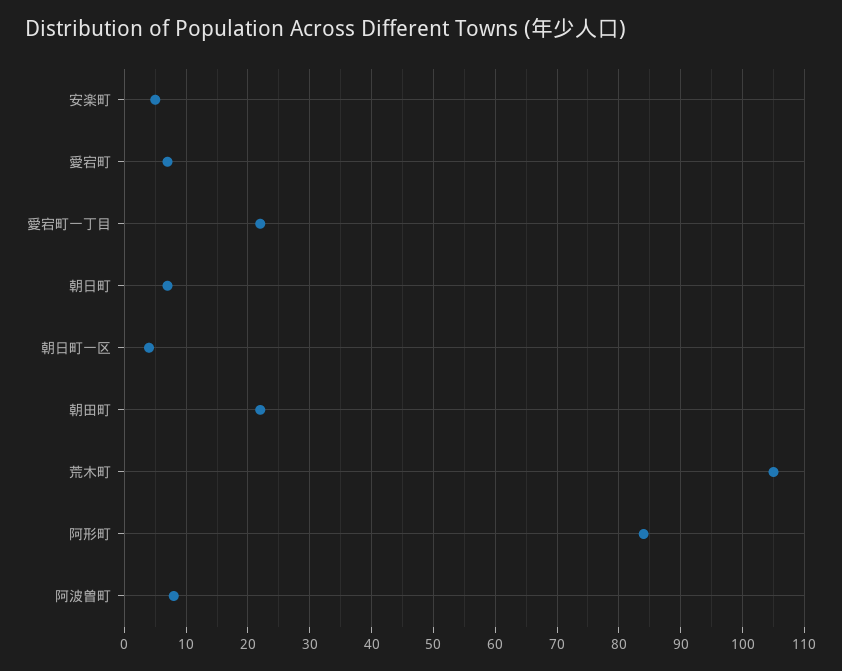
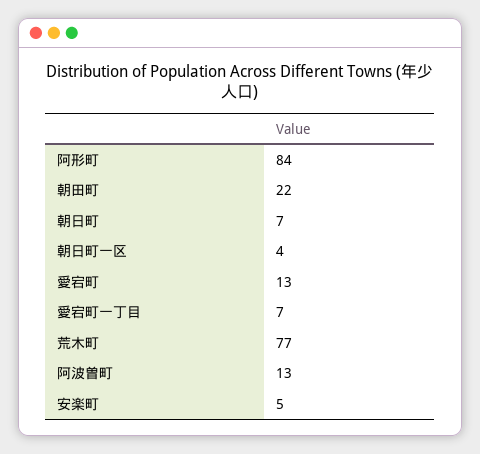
  {
    "安楽町": 5,
-   "愛宕町": 7,
+   "愛宕町": 13,
-   "愛宕町一丁目": 22,
+   "愛宕町一丁目": 7,
    "朝日町": 7,
    "朝日町一区": 4,
    "朝田町": 22,
-   "荒木町": 105,
+   "荒木町": 77,
    "阿形町": 84,
-   "阿波曽町": 8
+   "阿波曽町": 13
  }

